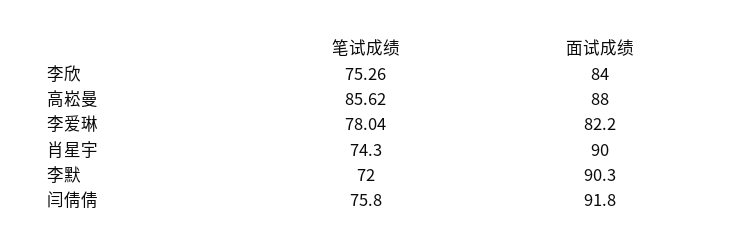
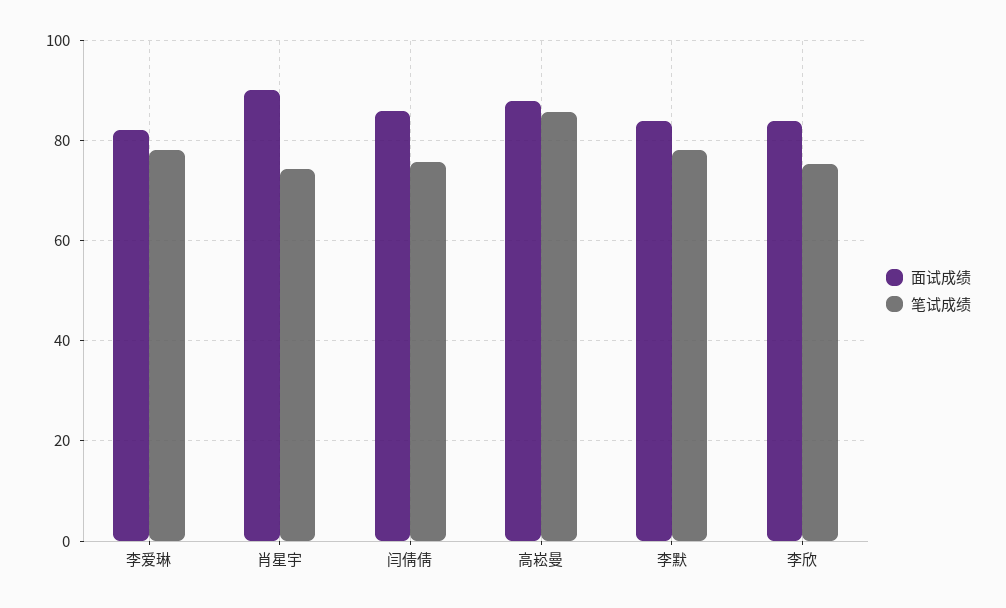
  {
    "笔试成绩": {
      "李欣": 75.26,
      "高崧曼": 85.62,
      "李爱琳": 78.04,
      "肖星宇": 74.3,
-     "李默": 72,
+     "李默": 78,
      "闫倩倩": 75.8
    },
    "面试成绩": {
      "李欣": 84,
      "高崧曼": 88,
      "李爱琳": 82.2,
      "肖星宇": 90,
-     "李默": 90.3,
+     "李默": 84,
-     "闫倩倩": 91.8
+     "闫倩倩": 86
    }
  }

